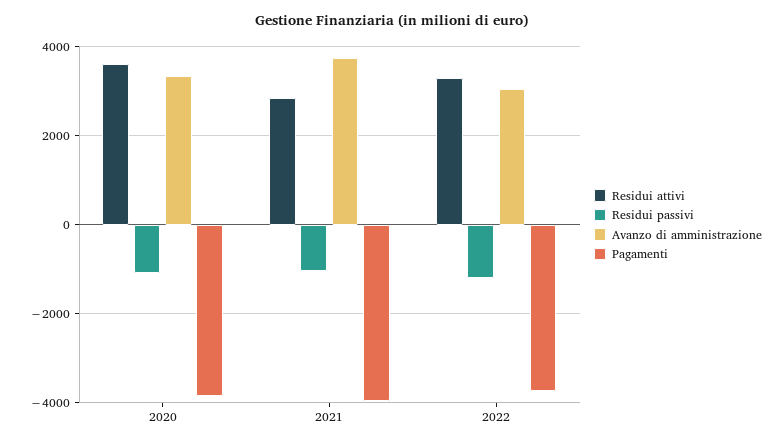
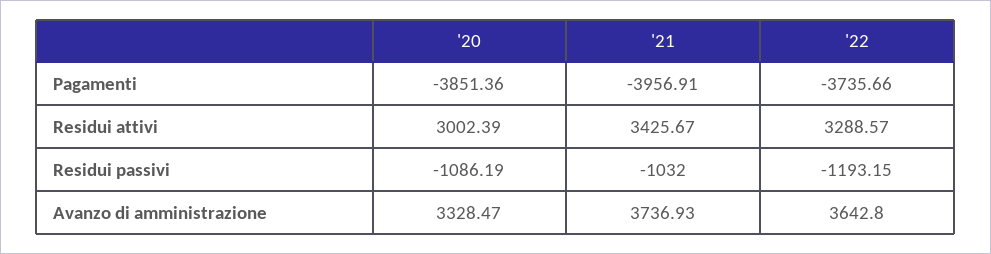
  {
    "Residui attivi": {
-     "2020": 3600,
+     "2020": 3002.39,
-     "2021": 2800,
+     "2021": 3425.67,
      "2022": 3288.57
    },
    "Residui passivi": {
      "2020": -1086.19,
      "2021": -1032,
      "2022": -1193.15
    },
    "Avanzo di amministrazione": {
      "2020": 3328.47,
      "2021": 3736.93,
-     "2022": 3000
+     "2022": 3642.8
    },
    "Pagamenti": {
      "2020": -3851.36,
      "2021": -3956.91,
      "2022": -3735.66
    }
  }

